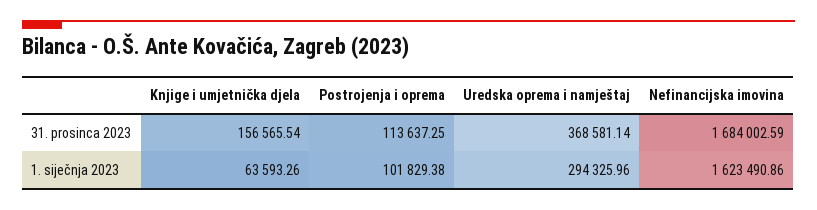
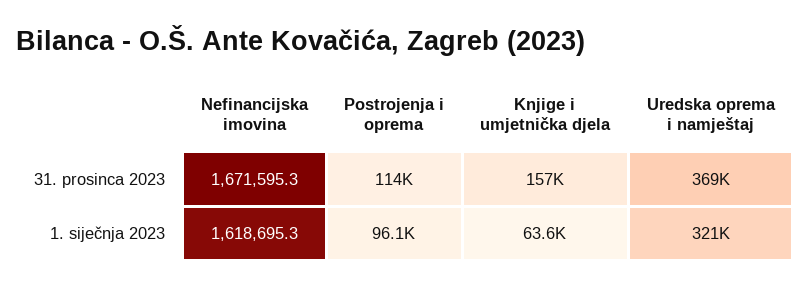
  {
    "Knjige i umjetnička djela": {
      "31. prosinca 2023": 156565.54,
      "1. siječnja 2023": 63593.26
    },
    "Postrojenja i oprema": {
      "31. prosinca 2023": 113637.25,
-     "1. siječnja 2023": 101829.38
+     "1. siječnja 2023": 96100
    },
    "Uredska oprema i namještaj": {
      "31. prosinca 2023": 368581.14,
-     "1. siječnja 2023": 294325.96
+     "1. siječnja 2023": 321000
    },
    "Nefinancijska imovina": {
-     "31. prosinca 2023": 1684002.59,
+     "31. prosinca 2023": 1671595.3,
-     "1. siječnja 2023": 1623490.86
+     "1. siječnja 2023": 1618695.3
    }
  }

